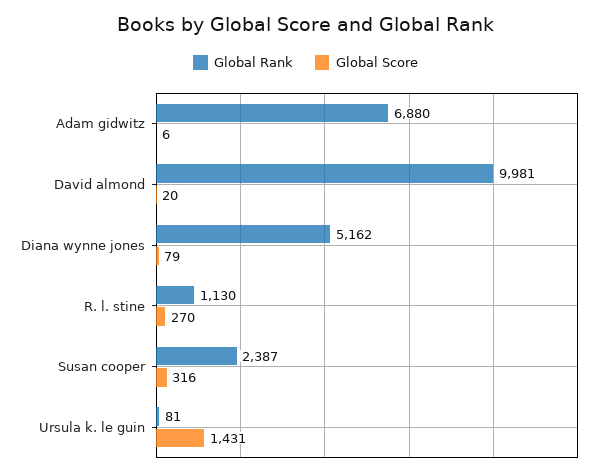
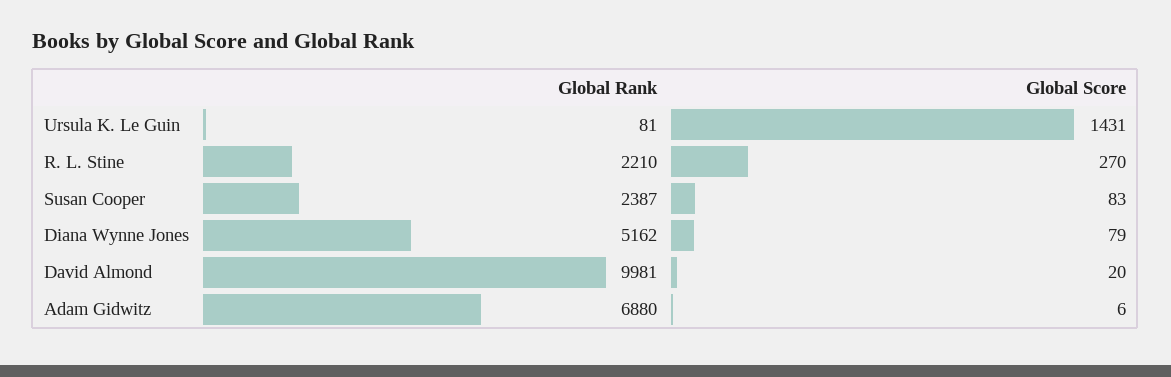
  {
    "Global Rank": {
      "Adam gidwitz": 6880,
      "David almond": 9981,
      "Diana wynne jones": 5162,
-     "R. l. stine": 1130,
+     "R. l. stine": 2210,
      "Susan cooper": 2387,
      "Ursula k. le guin": 81
    },
    "Global Score": {
      "Adam gidwitz": 6,
      "David almond": 20,
      "Diana wynne jones": 79,
      "R. l. stine": 270,
-     "Susan cooper": 316,
+     "Susan cooper": 83,
      "Ursula k. le guin": 1431
    }
  }

